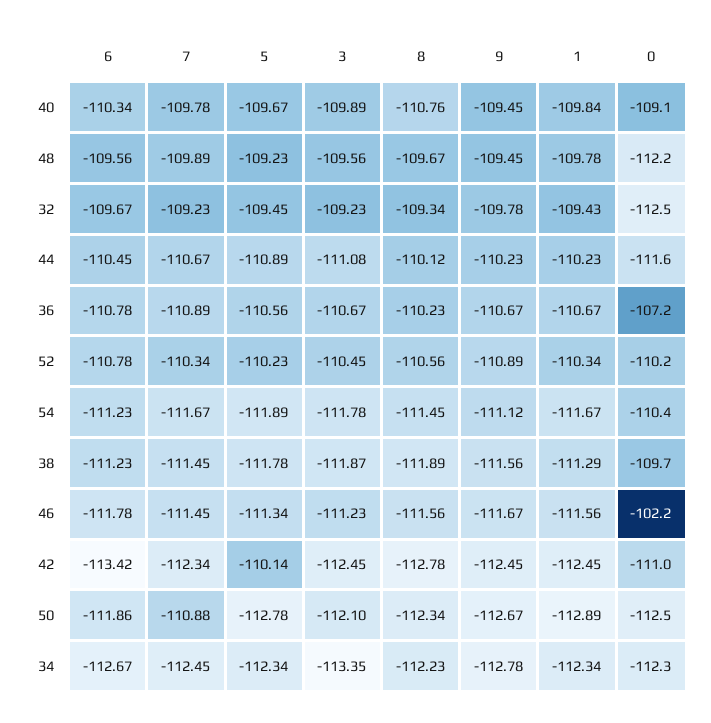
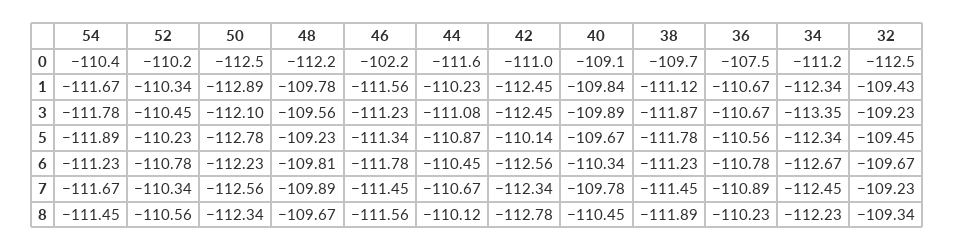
  {
    "6": {
      "40": -110.34,
-     "48": -109.56,
+     "48": -109.81,
      "32": -109.67,
      "44": -110.45,
      "36": -110.78,
      "52": -110.78,
      "54": -111.23,
      "38": -111.23,
      "46": -111.78,
-     "42": -113.42,
+     "42": -112.56,
-     "50": -111.86,
+     "50": -112.23,
      "34": -112.67
    },
    "7": {
      "40": -109.78,
      "48": -109.89,
      "32": -109.23,
      "44": -110.67,
      "36": -110.89,
      "52": -110.34,
      "54": -111.67,
      "38": -111.45,
      "46": -111.45,
      "42": -112.34,
-     "50": -110.88,
+     "50": -112.56,
      "34": -112.45
    },
    "5": {
      "40": -109.67,
      "48": -109.23,
      "32": -109.45,
-     "44": -110.89,
+     "44": -110.87,
      "36": -110.56,
      "52": -110.23,
      "54": -111.89,
      "38": -111.78,
      "46": -111.34,
      "42": -110.14,
      "50": -112.78,
      "34": -112.34
    },
    "3": {
      "40": -109.89,
      "48": -109.56,
      "32": -109.23,
      "44": -111.08,
      "36": -110.67,
      "52": -110.45,
      "54": -111.78,
      "38": -111.87,
      "46": -111.23,
      "42": -112.45,
      "50": -112.1,
      "34": -113.35
    },
    "8": {
-     "40": -110.76,
+     "40": -110.45,
      "48": -109.67,
      "32": -109.34,
      "44": -110.12,
      "36": -110.23,
      "52": -110.56,
      "54": -111.45,
      "38": -111.89,
      "46": -111.56,
      "42": -112.78,
      "50": -112.34,
      "34": -112.23
    },
-   "9": {
-     "40": -109.45,
-     "48": -109.45,
-     "32": -109.78,
-     "44": -110.23,
-     "36": -110.67,
-     "52": -110.89,
-     "54": -111.12,
-     "38": -111.56,
-     "46": -111.67,
-     "42": -112.45,
-     "50": -112.67,
-     "34": -112.78
-   },
    "1": {
      "40": -109.84,
      "48": -109.78,
      "32": -109.43,
      "44": -110.23,
      "36": -110.67,
      "52": -110.34,
      "54": -111.67,
-     "38": -111.29,
+     "38": -111.12,
      "46": -111.56,
      "42": -112.45,
      "50": -112.89,
      "34": -112.34
    },
    "0": {
      "40": -109.1,
      "48": -112.2,
      "32": -112.5,
      "44": -111.6,
-     "36": -107.2,
+     "36": -107.5,
      "52": -110.2,
      "54": -110.4,
      "38": -109.7,
      "46": -102.2,
      "42": -111,
      "50": -112.5,
-     "34": -112.3
+     "34": -111.2
    }
  }

